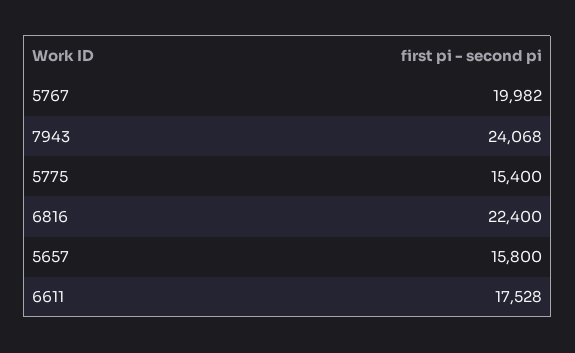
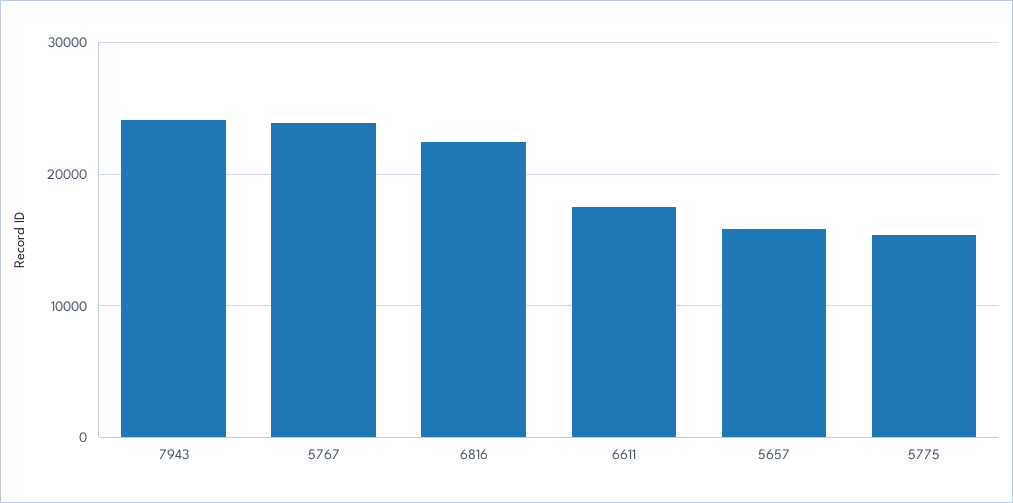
  {
-   "5767": 19982,
+   "5767": 24000,
    "7943": 24068,
    "5775": 15400,
    "6816": 22400,
    "5657": 15800,
    "6611": 17528
  }

